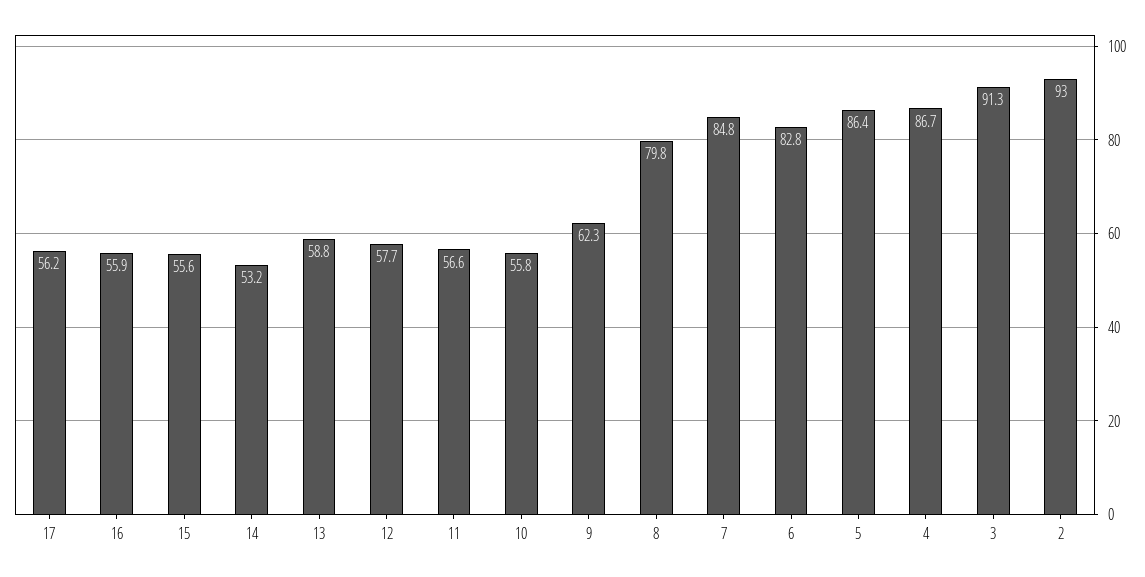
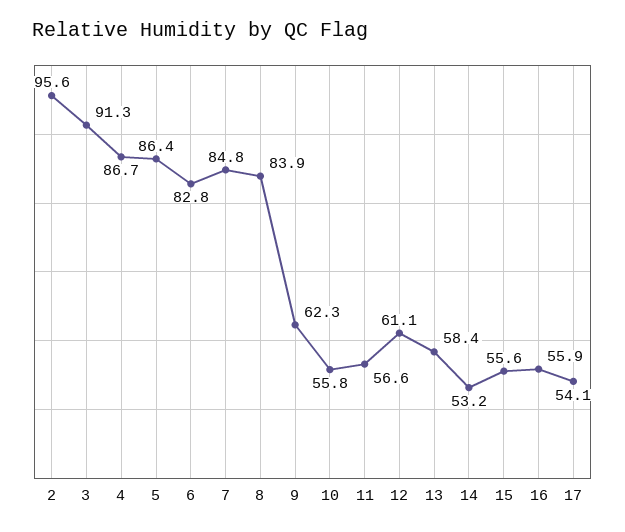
  {
-   "17": 56.2,
+   "17": 54.1,
    "16": 55.9,
    "15": 55.6,
    "14": 53.2,
-   "13": 58.8,
+   "13": 58.4,
-   "12": 57.7,
+   "12": 61.1,
    "11": 56.6,
    "10": 55.8,
    "9": 62.3,
-   "8": 79.8,
+   "8": 83.9,
    "7": 84.8,
    "6": 82.8,
    "5": 86.4,
    "4": 86.7,
    "3": 91.3,
-   "2": 93
+   "2": 95.6
  }

